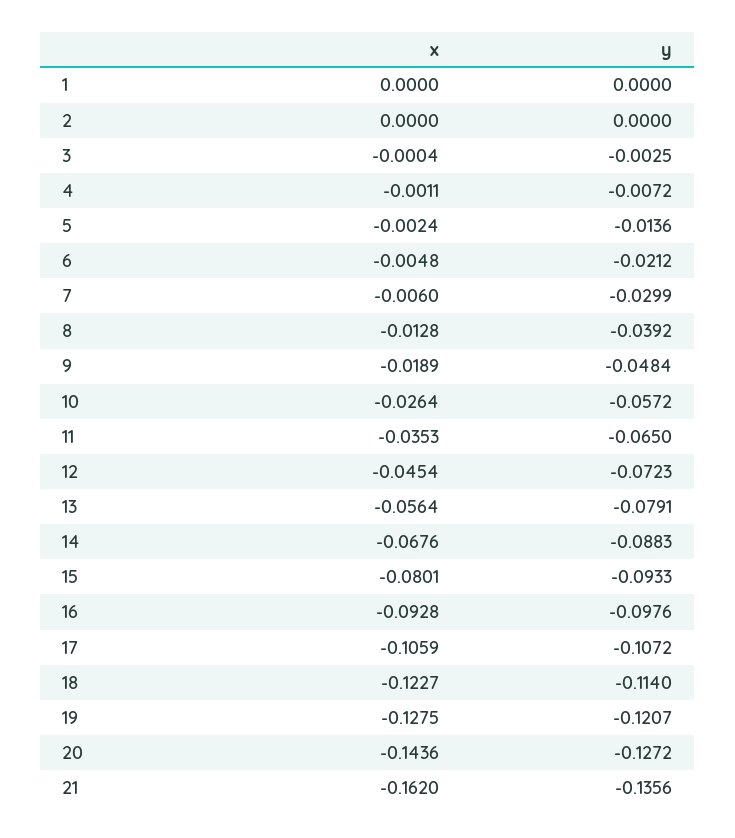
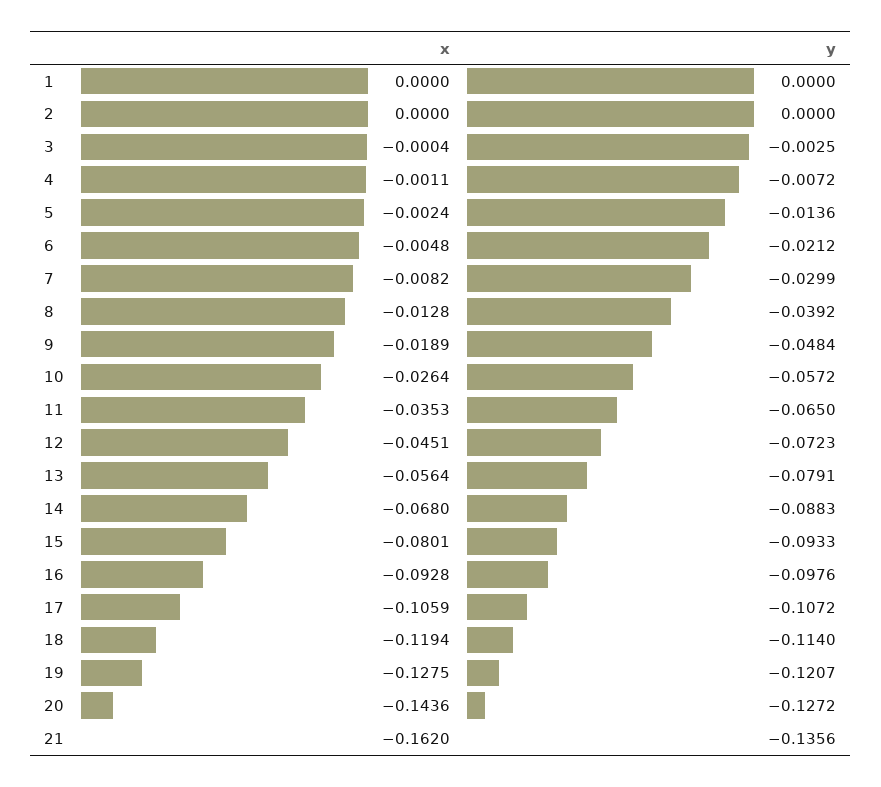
  {
    "x": {
      "1": 0,
      "2": 0,
      "3": -0.0004,
      "4": -0.0011,
      "5": -0.0024,
      "6": -0.0048,
-     "7": -0.006,
+     "7": -0.0082,
      "8": -0.0128,
      "9": -0.0189,
      "10": -0.0264,
      "11": -0.0353,
-     "12": -0.0454,
+     "12": -0.0451,
      "13": -0.0564,
-     "14": -0.0676,
+     "14": -0.068,
      "15": -0.0801,
      "16": -0.0928,
      "17": -0.1059,
-     "18": -0.1227,
+     "18": -0.1194,
      "19": -0.1275,
      "20": -0.1436,
      "21": -0.162
    },
    "y": {
      "1": 0,
      "2": 0,
      "3": -0.0025,
      "4": -0.0072,
      "5": -0.0136,
      "6": -0.0212,
      "7": -0.0299,
      "8": -0.0392,
      "9": -0.0484,
      "10": -0.0572,
      "11": -0.065,
      "12": -0.0723,
      "13": -0.0791,
      "14": -0.0883,
      "15": -0.0933,
      "16": -0.0976,
      "17": -0.1072,
      "18": -0.114,
      "19": -0.1207,
      "20": -0.1272,
      "21": -0.1356
    }
  }

